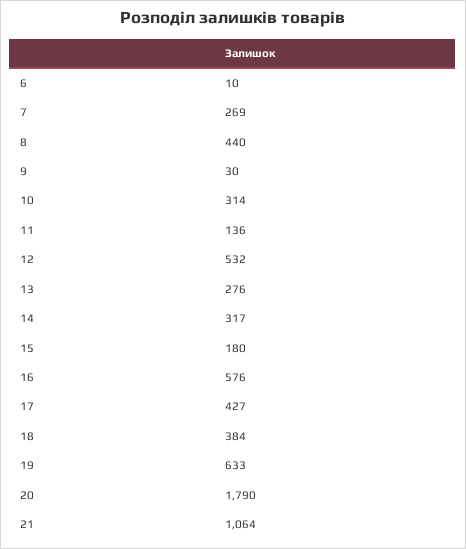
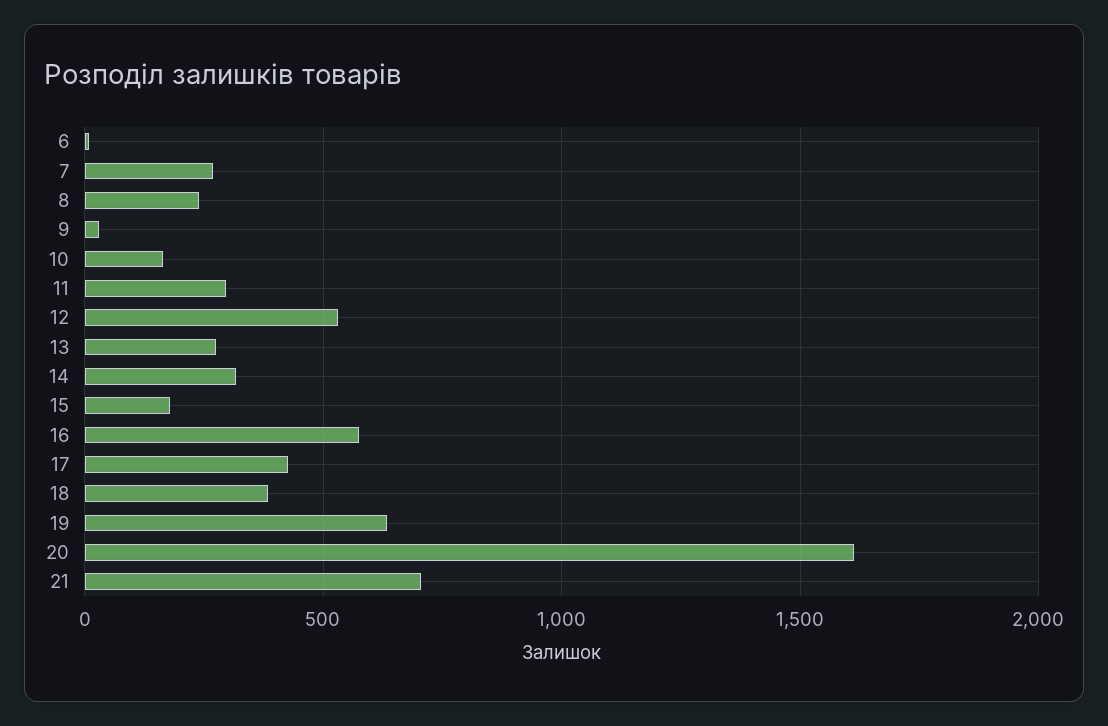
  {
    "6": 10,
    "7": 269,
-   "8": 440,
+   "8": 250,
    "9": 30,
-   "10": 314,
+   "10": 150,
-   "11": 136,
+   "11": 300,
    "12": 532,
    "13": 276,
    "14": 317,
    "15": 180,
    "16": 576,
    "17": 427,
    "18": 384,
    "19": 633,
-   "20": 1790,
+   "20": 1600,
-   "21": 1064
+   "21": 700
  }

